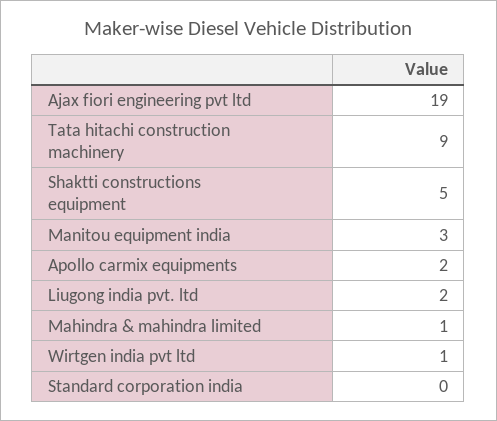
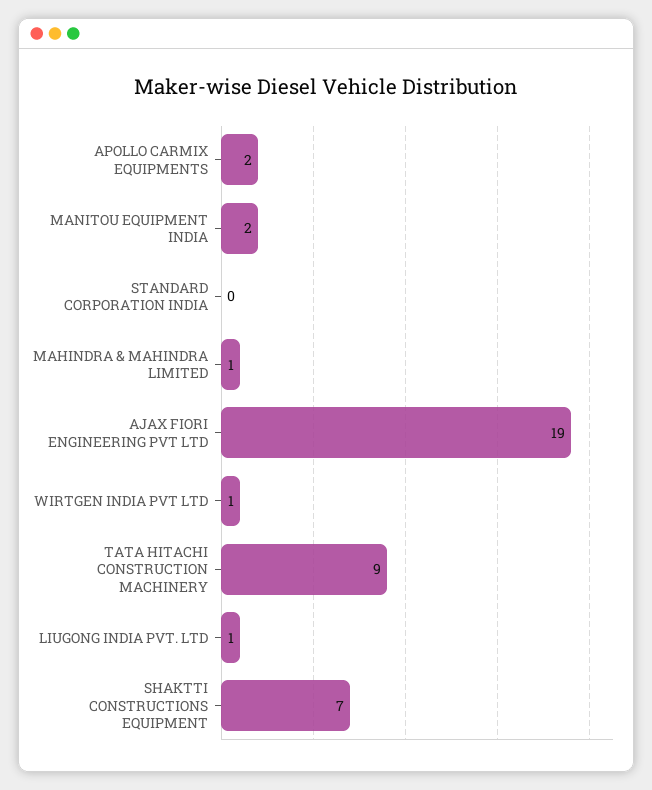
  {
    "Ajax fiori engineering pvt ltd": 19,
    "Tata hitachi construction machinery": 9,
-   "Shaktti constructions equipment": 5,
+   "Shaktti constructions equipment": 7,
-   "Manitou equipment india": 3,
+   "Manitou equipment india": 2,
    "Apollo carmix equipments": 2,
-   "Liugong india pvt. ltd": 2,
+   "Liugong india pvt. ltd": 1,
    "Mahindra & mahindra limited": 1,
    "Wirtgen india pvt ltd": 1,
    "Standard corporation india": 0
  }

